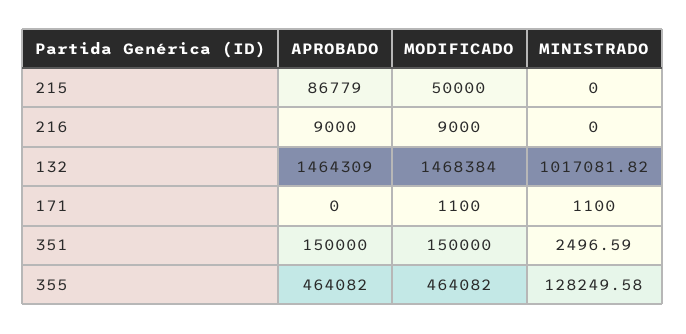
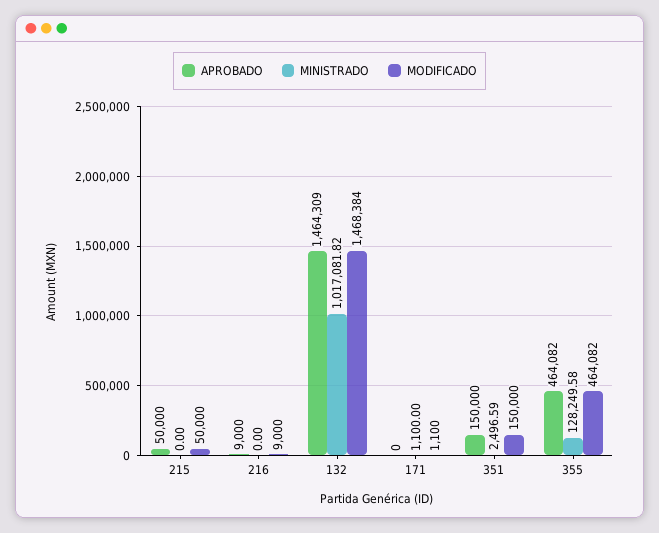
  {
    "APROBADO": {
-     "215": 86779,
+     "215": 50000,
      "216": 9000,
      "132": 1464309,
      "171": 0,
      "351": 150000,
      "355": 464082
    },
    "MODIFICADO": {
      "215": 50000,
      "216": 9000,
      "132": 1468384,
      "171": 1100,
      "351": 150000,
      "355": 464082
    },
    "MINISTRADO": {
      "215": 0,
      "216": 0,
      "132": 1017081.82,
      "171": 1100,
      "351": 2496.59,
      "355": 128249.58
    }
  }

